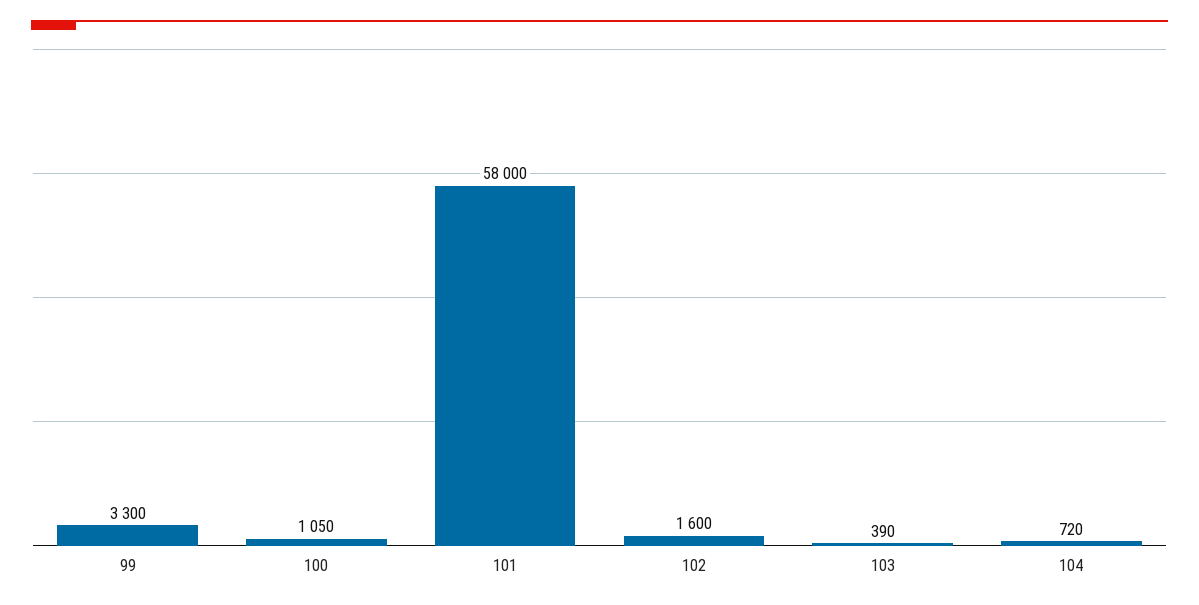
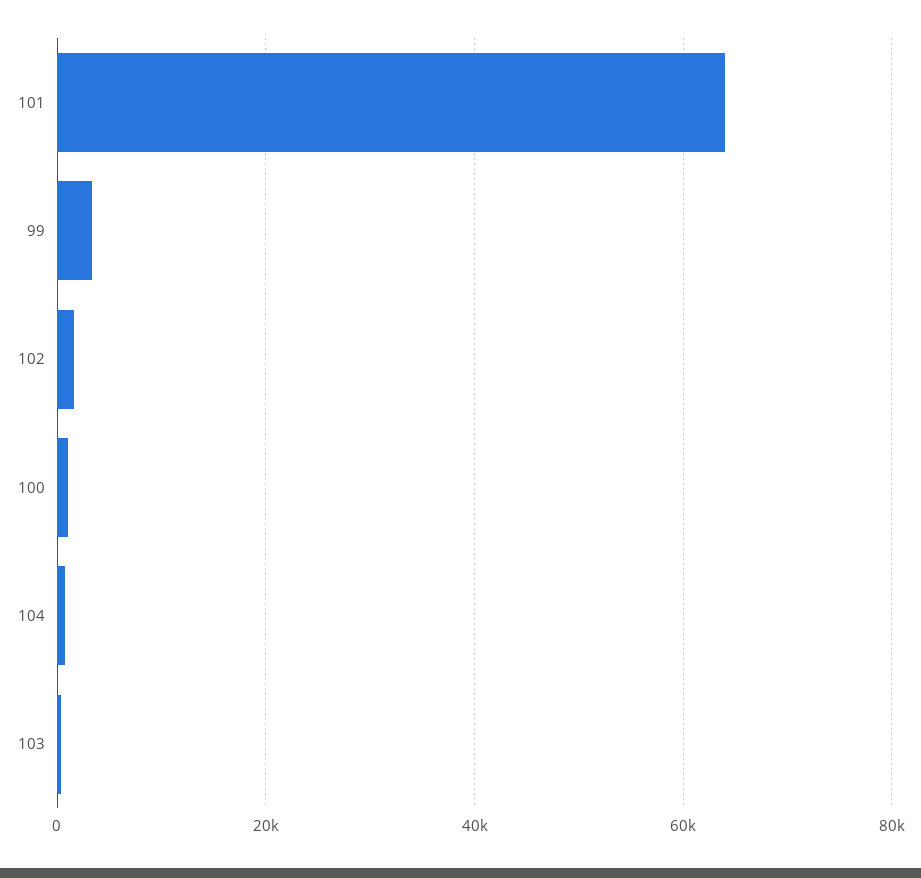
  {
    "99": 3300,
    "100": 1050,
-   "101": 58000,
+   "101": 64000,
    "102": 1600,
    "103": 390,
    "104": 720
  }

